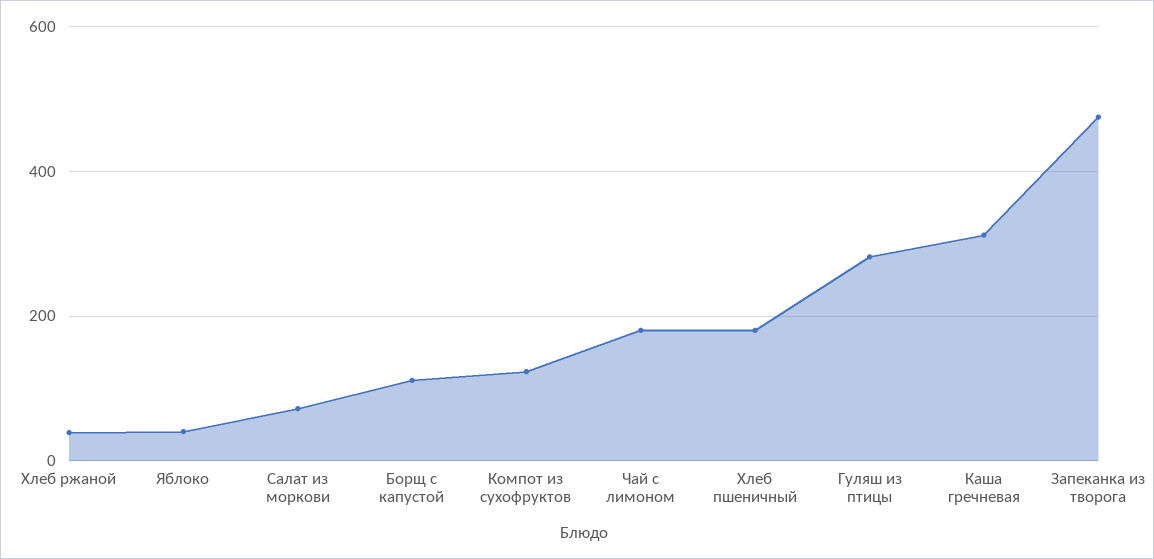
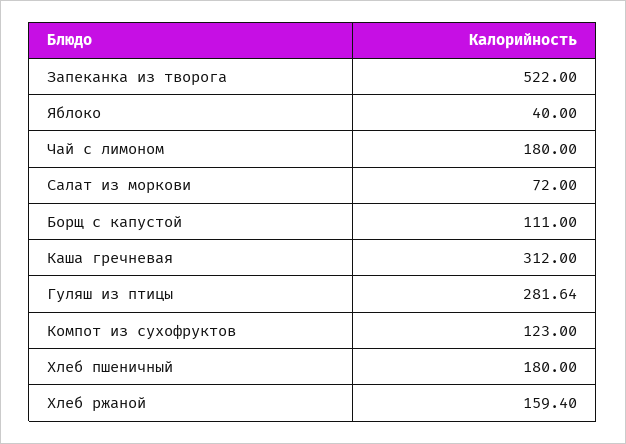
  {
-   "Хлеб ржаной": 40,
+   "Хлеб ржаной": 159.4,
    "Яблоко": 40,
    "Салат из моркови": 72,
    "Борщ с капустой": 111,
    "Компот из сухофруктов": 123,
    "Чай с лимоном": 180,
    "Хлеб пшеничный": 180,
    "Гуляш из птицы": 281.64,
    "Каша гречневая": 312,
-   "Запеканка из творога": 480
+   "Запеканка из творога": 522
  }

